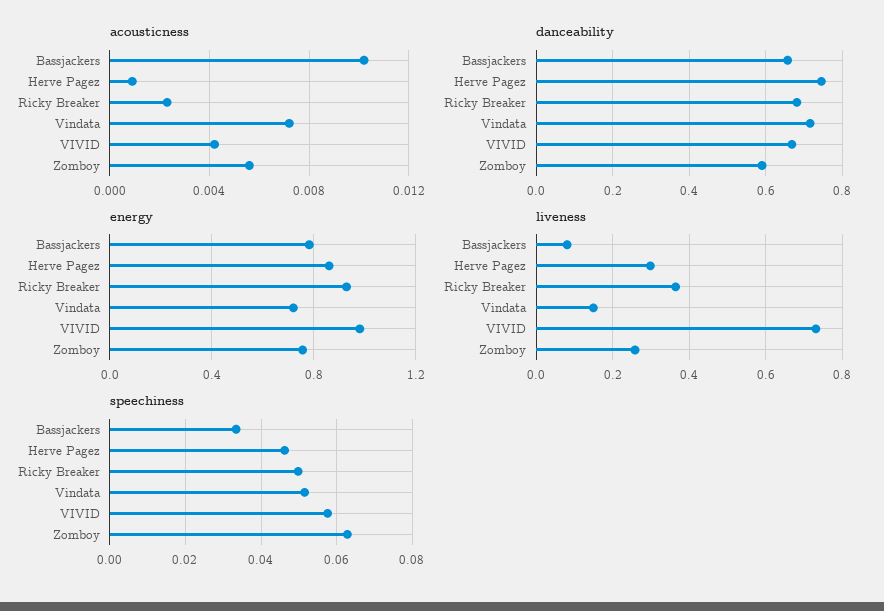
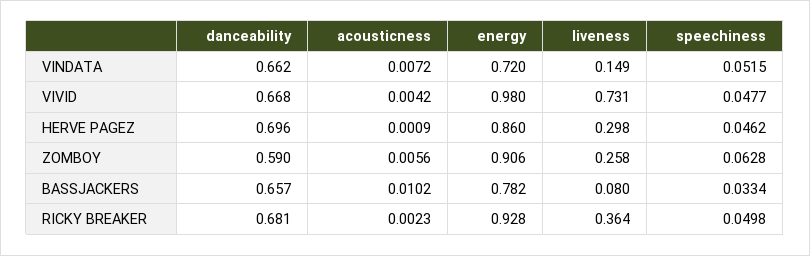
  {
    "acousticness": {
      "Bassjackers": 0.0102,
      "Herve Pagez": 0.0009,
      "Ricky Breaker": 0.0023,
      "Vindata": 0.0072,
      "VIVID": 0.0042,
      "Zomboy": 0.0056
    },
    "danceability": {
      "Bassjackers": 0.657,
-     "Herve Pagez": 0.74,
+     "Herve Pagez": 0.696,
      "Ricky Breaker": 0.681,
-     "Vindata": 0.72,
+     "Vindata": 0.662,
      "VIVID": 0.668,
      "Zomboy": 0.59
    },
    "energy": {
      "Bassjackers": 0.782,
      "Herve Pagez": 0.86,
      "Ricky Breaker": 0.928,
      "Vindata": 0.72,
      "VIVID": 0.98,
-     "Zomboy": 0.75
+     "Zomboy": 0.906
    },
    "liveness": {
      "Bassjackers": 0.08,
      "Herve Pagez": 0.298,
      "Ricky Breaker": 0.364,
      "Vindata": 0.149,
      "VIVID": 0.731,
      "Zomboy": 0.258
    },
    "speechiness": {
      "Bassjackers": 0.0334,
      "Herve Pagez": 0.0462,
      "Ricky Breaker": 0.0498,
      "Vindata": 0.0515,
-     "VIVID": 0.058,
+     "VIVID": 0.0477,
      "Zomboy": 0.0628
    }
  }

